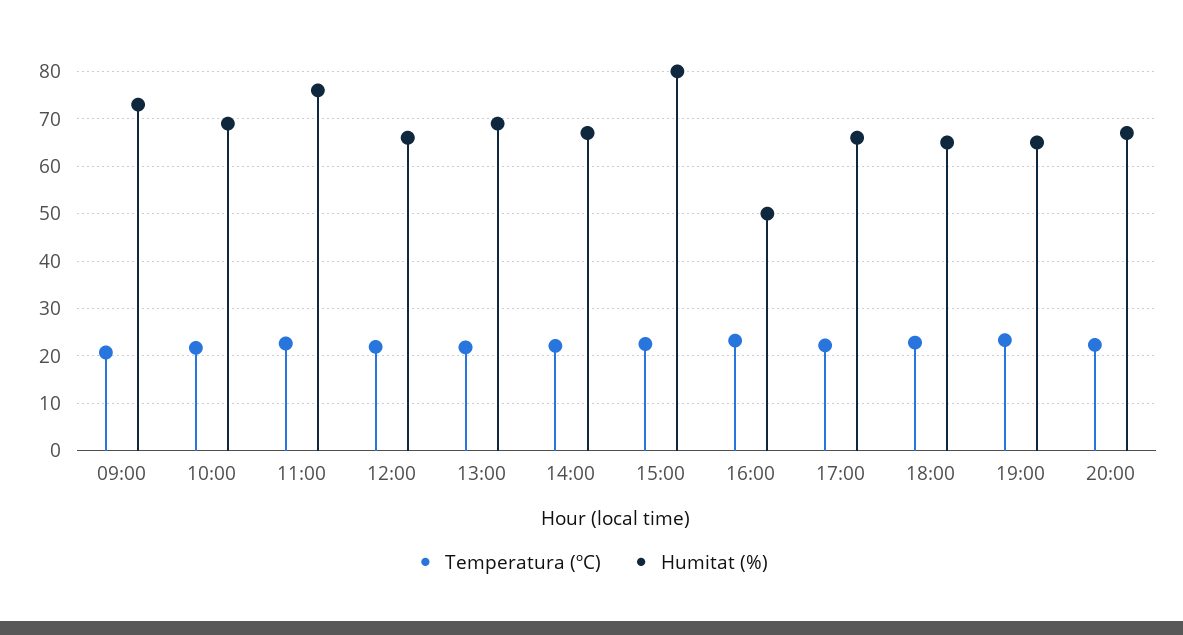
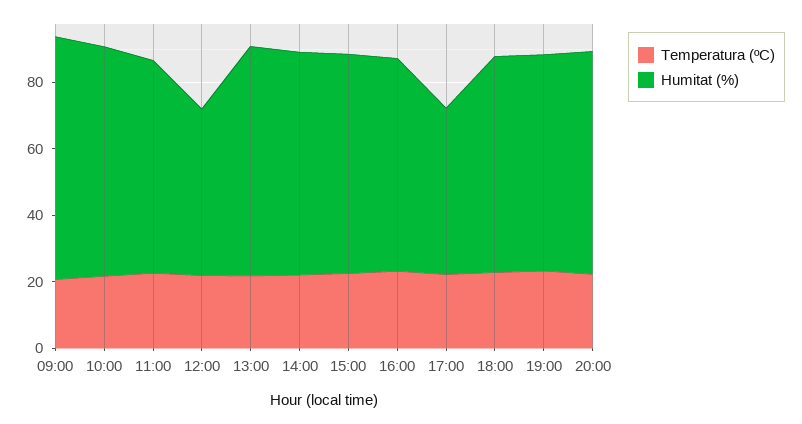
  {
    "Temperatura (ºC)": {
      "09:00": 20,
      "10:00": 22,
      "11:00": 22,
      "12:00": 22,
      "13:00": 22,
      "14:00": 22,
      "15:00": 22,
      "16:00": 24,
      "17:00": 22,
      "18:00": 22,
      "19:00": 24,
      "20:00": 22
    },
    "Humitat (%)": {
      "09:00": 74,
      "10:00": 70,
-     "11:00": 76,
+     "11:00": 65,
-     "12:00": 66,
+     "12:00": 50,
      "13:00": 70,
      "14:00": 68,
-     "15:00": 80,
+     "15:00": 65,
-     "16:00": 50,
+     "16:00": 65,
-     "17:00": 66,
+     "17:00": 50,
      "18:00": 66,
      "19:00": 66,
      "20:00": 68
    }
  }

